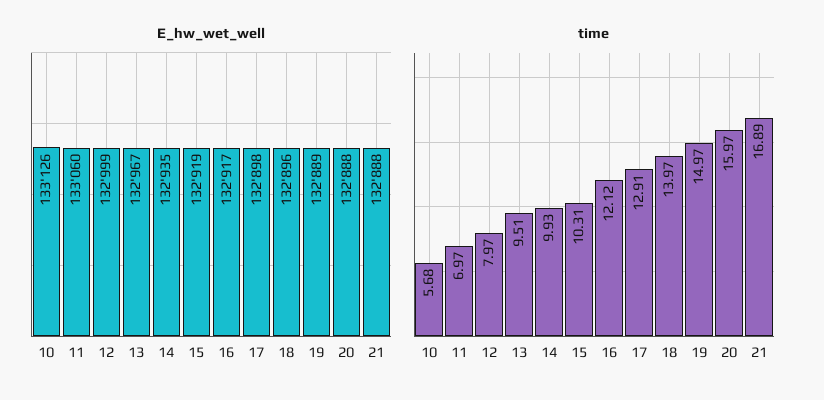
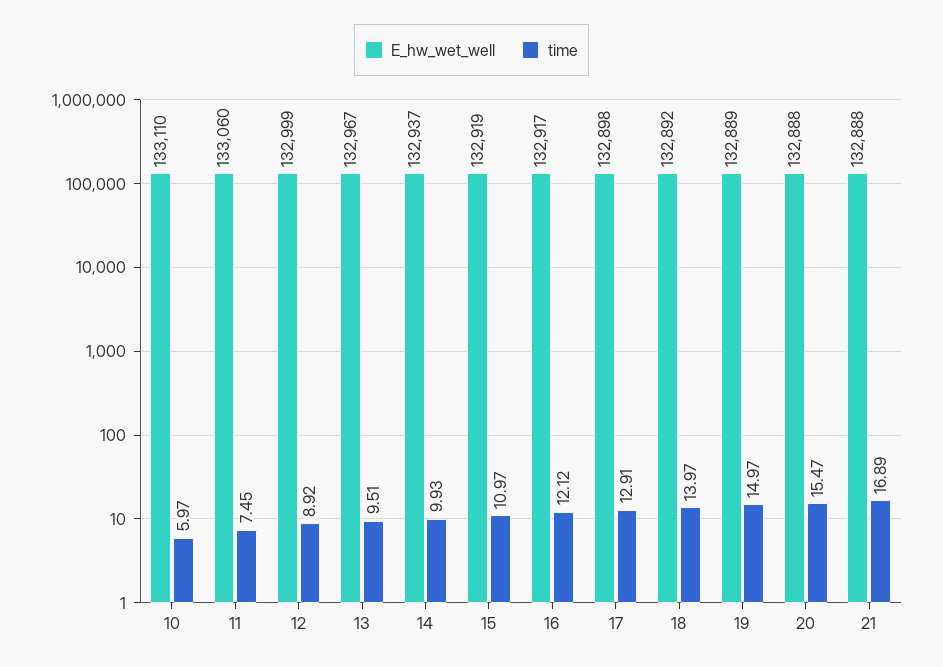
  {
    "E_hw_wet_well": {
-     "10": 133126,
+     "10": 133110,
      "11": 133060,
      "12": 132999,
      "13": 132967,
-     "14": 132935,
+     "14": 132937,
      "15": 132919,
      "16": 132917,
      "17": 132898,
-     "18": 132896,
+     "18": 132892,
      "19": 132889,
      "20": 132888,
      "21": 132888
    },
    "time": {
-     "10": 5.68,
+     "10": 5.97,
-     "11": 6.97,
+     "11": 7.45,
-     "12": 7.97,
+     "12": 8.92,
      "13": 9.51,
      "14": 9.93,
-     "15": 10.31,
+     "15": 10.97,
      "16": 12.12,
      "17": 12.91,
      "18": 13.97,
      "19": 14.97,
-     "20": 15.97,
+     "20": 15.47,
      "21": 16.89
    }
  }

